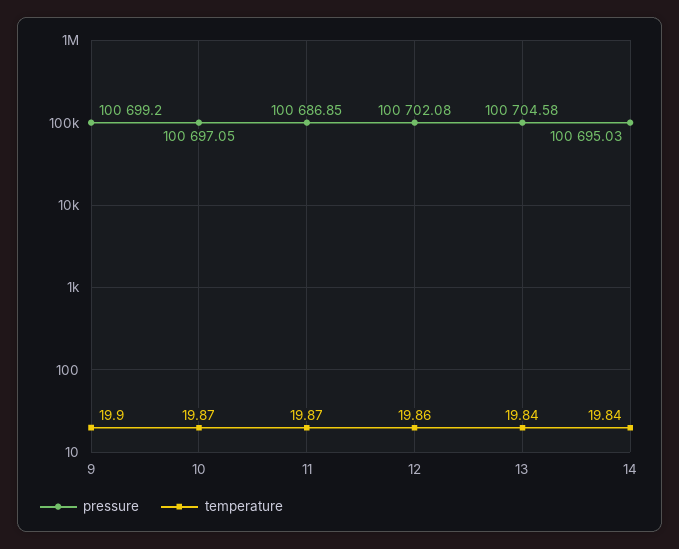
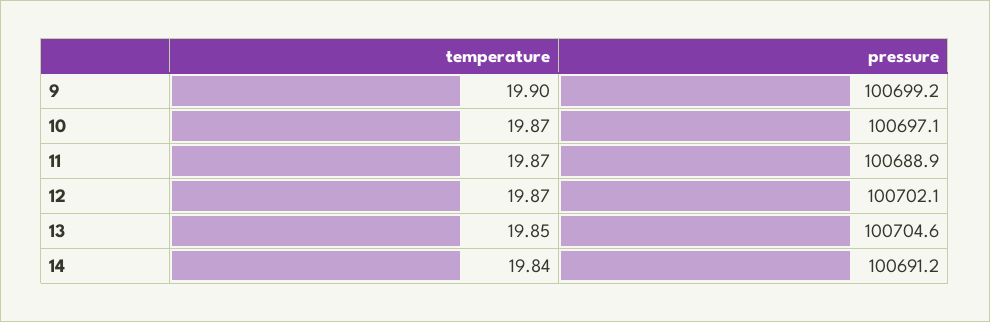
  {
    "pressure": {
      "9": 100699.2,
      "10": 100697.05,
-     "11": 100686.85,
+     "11": 100688.9,
      "12": 100702.08,
      "13": 100704.58,
-     "14": 100695.03
+     "14": 100691.2
    },
    "temperature": {
      "9": 19.9,
      "10": 19.87,
      "11": 19.87,
-     "12": 19.86,
+     "12": 19.87,
-     "13": 19.84,
+     "13": 19.85,
      "14": 19.84
    }
  }

